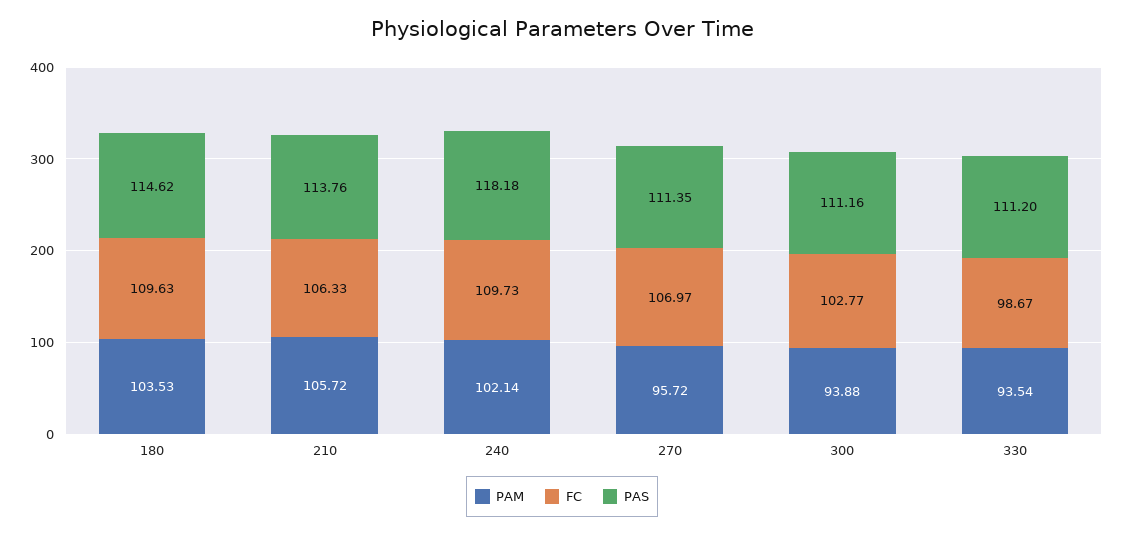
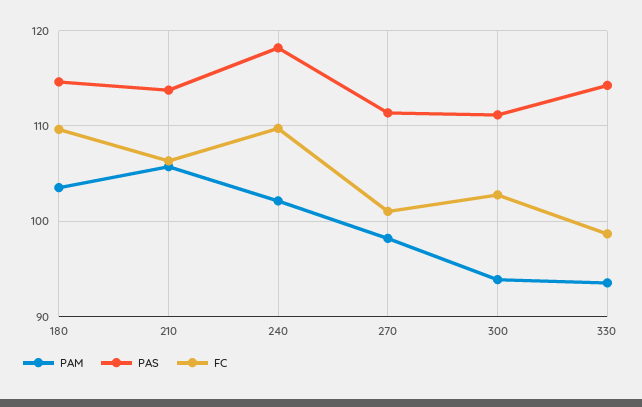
  {
    "PAM": {
      "180": 103.53,
      "210": 105.72,
      "240": 102.14,
-     "270": 95.72,
+     "270": 98,
      "300": 93.88,
      "330": 93.54
    },
    "FC": {
      "180": 109.63,
      "210": 106.33,
      "240": 109.73,
-     "270": 106.97,
+     "270": 101,
      "300": 102.77,
      "330": 98.67
    },
    "PAS": {
      "180": 114.62,
      "210": 113.76,
      "240": 118.18,
      "270": 111.35,
      "300": 111.16,
-     "330": 111.2
+     "330": 114
    }
  }

